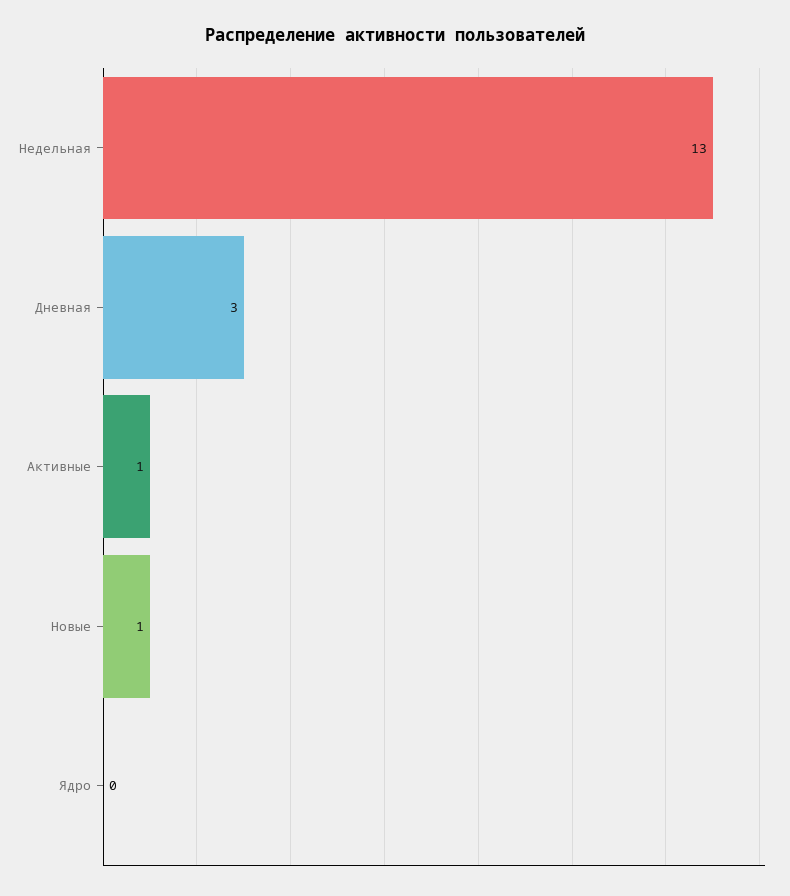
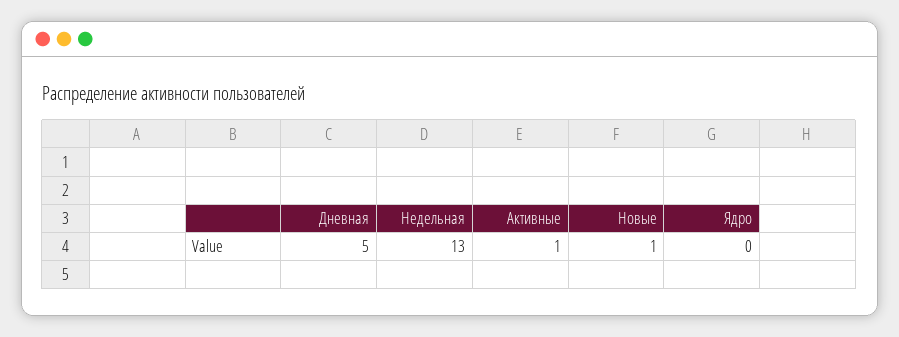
  {
    "Недельная": 13,
-   "Дневная": 3,
+   "Дневная": 5,
    "Активные": 1,
    "Новые": 1,
    "Ядро": 0
  }

